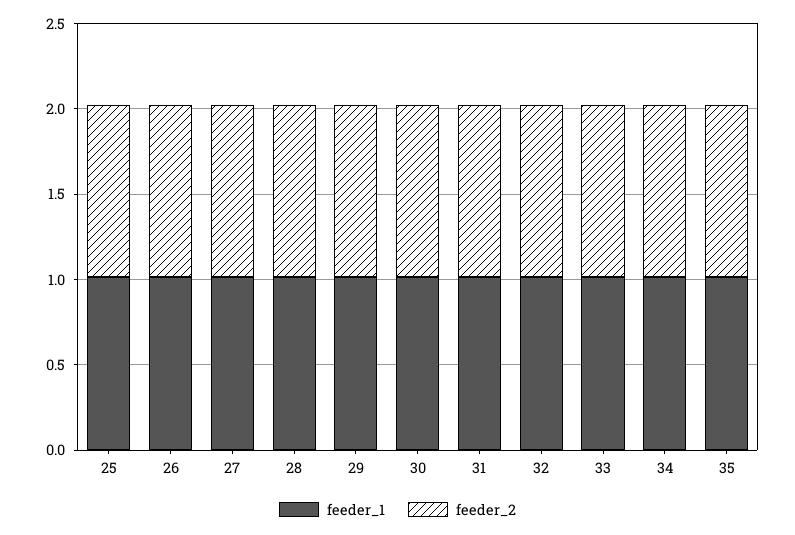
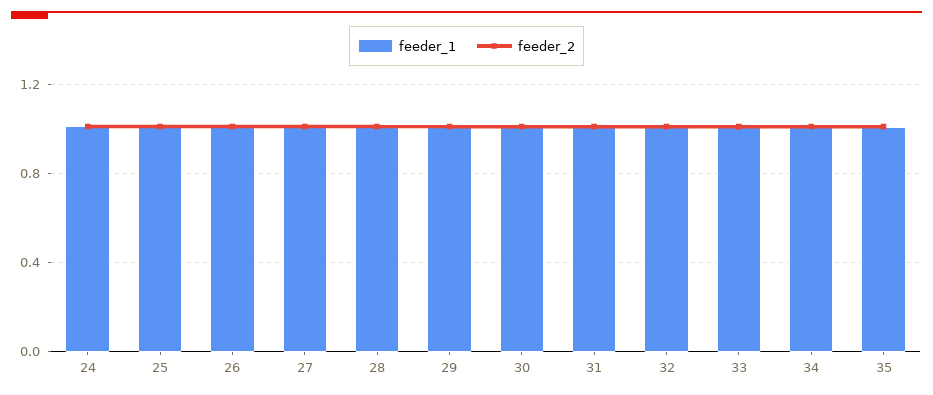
  {
    "feeder_1": {
      "25": 1,
      "26": 1,
      "27": 1,
      "28": 1,
      "29": 1,
      "30": 1,
      "31": 1,
      "32": 1,
      "33": 1,
      "34": 1,
-     "35": 1
+     "35": 1,
+     "24": 1
    },
    "feeder_2": {
      "25": 1,
      "26": 1,
      "27": 1,
      "28": 1,
      "29": 1,
      "30": 1,
      "31": 1,
      "32": 1,
      "33": 1,
      "34": 1,
-     "35": 1
+     "35": 1,
+     "24": 1
    }
  }

